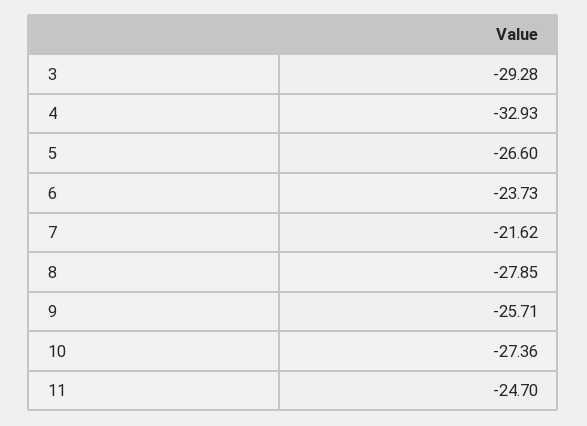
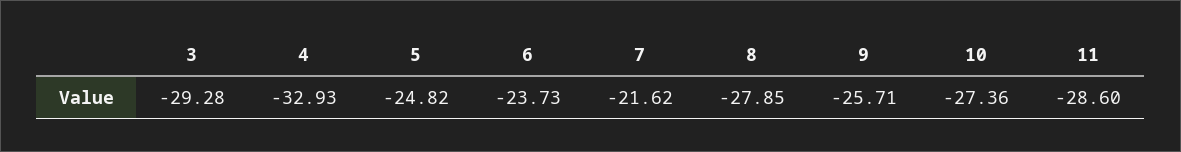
  {
    "3": -29.28,
    "4": -32.93,
-   "5": -26.6,
+   "5": -24.82,
    "6": -23.73,
    "7": -21.62,
    "8": -27.85,
    "9": -25.71,
    "10": -27.36,
-   "11": -24.7
+   "11": -28.6
  }

